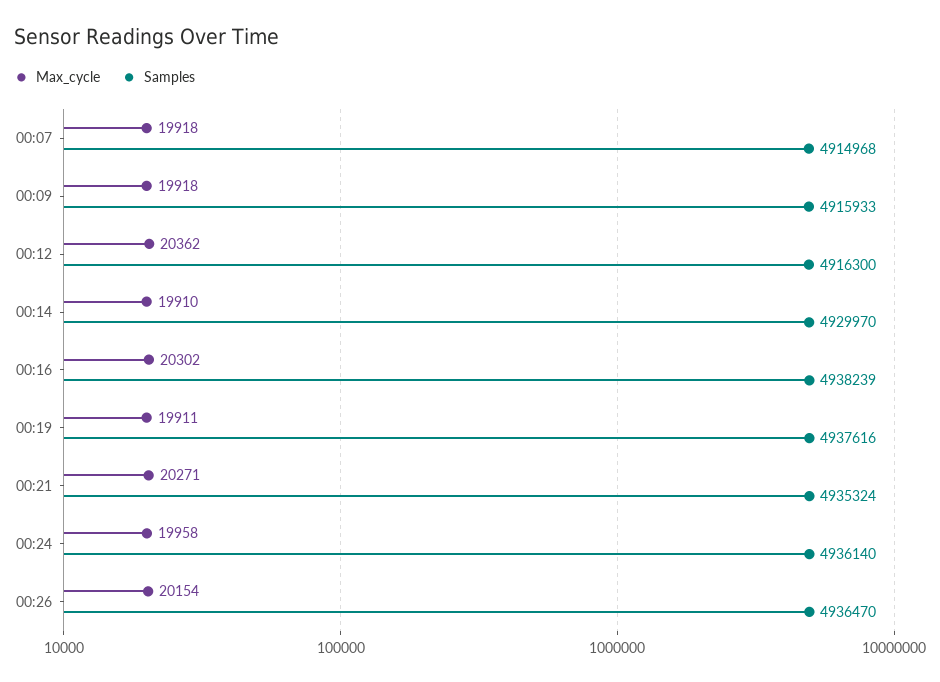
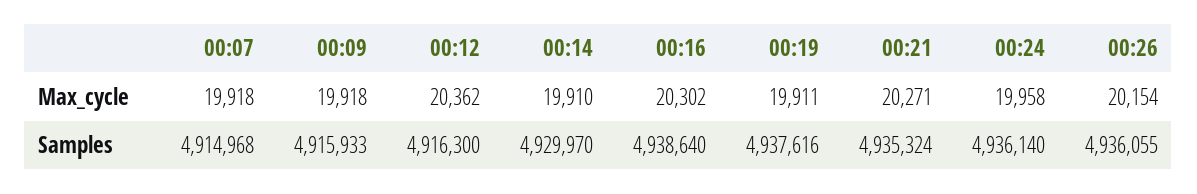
  {
    "Max_cycle": {
      "00:07": 19918,
      "00:09": 19918,
      "00:12": 20362,
      "00:14": 19910,
      "00:16": 20302,
      "00:19": 19911,
      "00:21": 20271,
      "00:24": 19958,
      "00:26": 20154
    },
    "Samples": {
      "00:07": 4914968,
      "00:09": 4915933,
      "00:12": 4916300,
      "00:14": 4929970,
-     "00:16": 4938239,
+     "00:16": 4938640,
      "00:19": 4937616,
      "00:21": 4935324,
      "00:24": 4936140,
-     "00:26": 4936470
+     "00:26": 4936055
    }
  }

